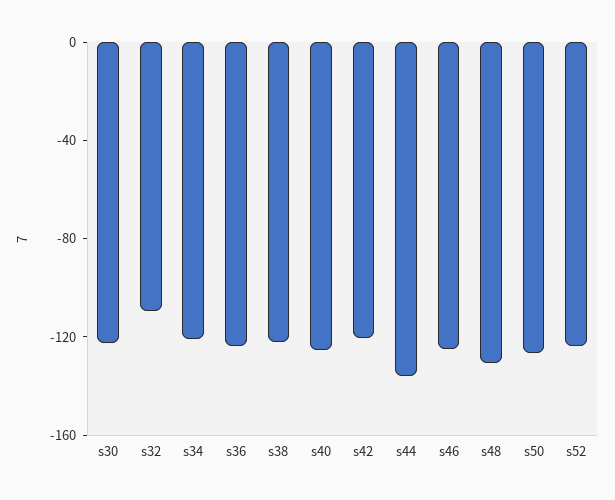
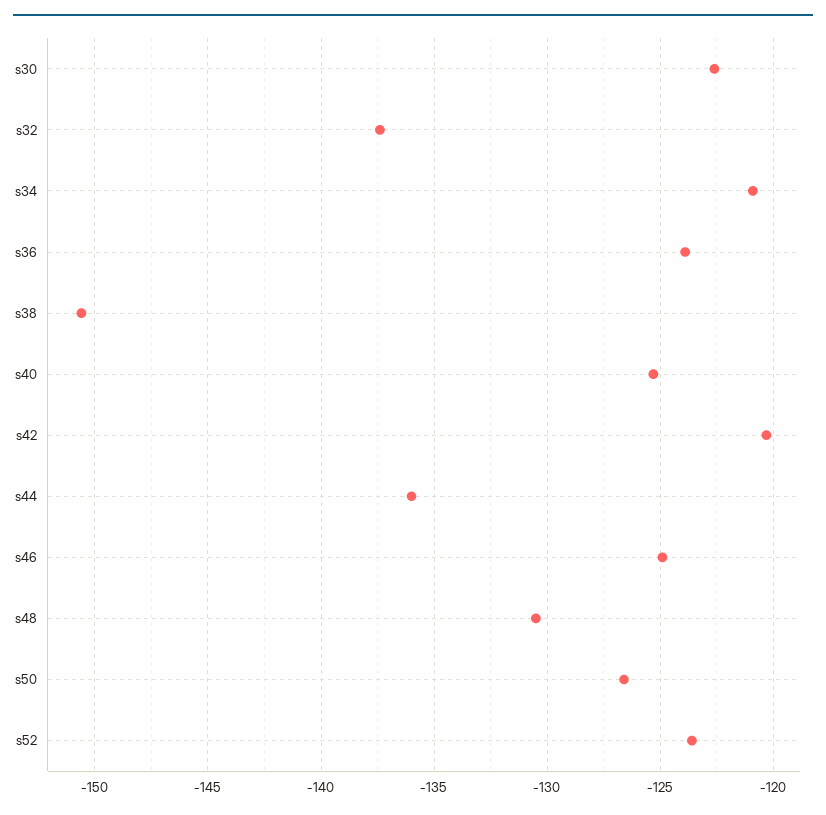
  {
    "s30": -122.5,
-   "s32": -110,
+   "s32": -137.5,
    "s34": -121,
    "s36": -124,
-   "s38": -120,
+   "s38": -150.5,
    "s40": -125.5,
    "s42": -120.5,
    "s44": -136,
    "s46": -125,
    "s48": -130.5,
    "s50": -126.5,
    "s52": -123.5
  }

